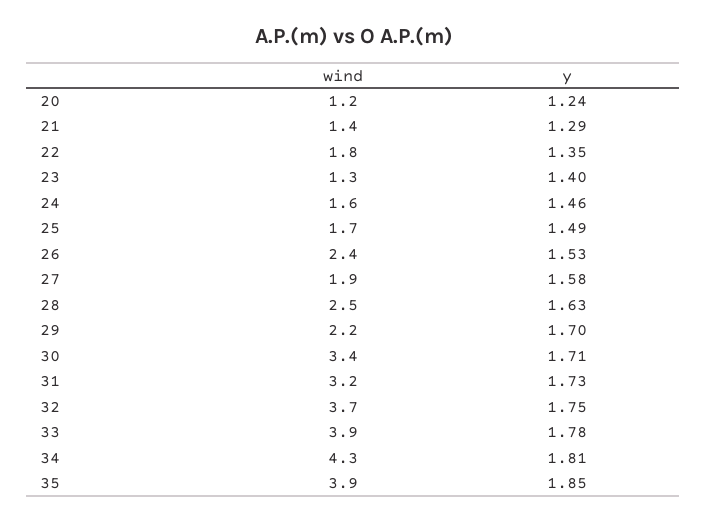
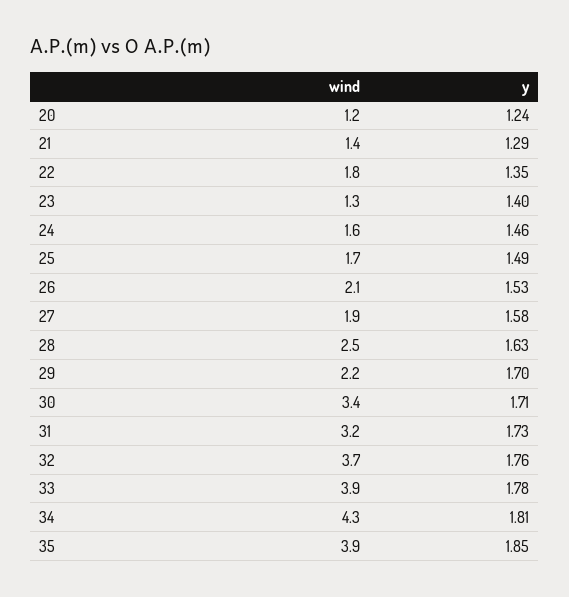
  {
    "wind": {
      "20": 1.2,
      "21": 1.4,
      "22": 1.8,
      "23": 1.3,
      "24": 1.6,
      "25": 1.7,
-     "26": 2.4,
+     "26": 2.1,
      "27": 1.9,
      "28": 2.5,
      "29": 2.2,
      "30": 3.4,
      "31": 3.2,
      "32": 3.7,
      "33": 3.9,
      "34": 4.3,
      "35": 3.9
    },
    "y": {
      "20": 1.24,
      "21": 1.29,
      "22": 1.35,
      "23": 1.4,
      "24": 1.46,
      "25": 1.49,
      "26": 1.53,
      "27": 1.58,
      "28": 1.63,
      "29": 1.7,
      "30": 1.71,
      "31": 1.73,
-     "32": 1.75,
+     "32": 1.76,
      "33": 1.78,
      "34": 1.81,
      "35": 1.85
    }
  }

